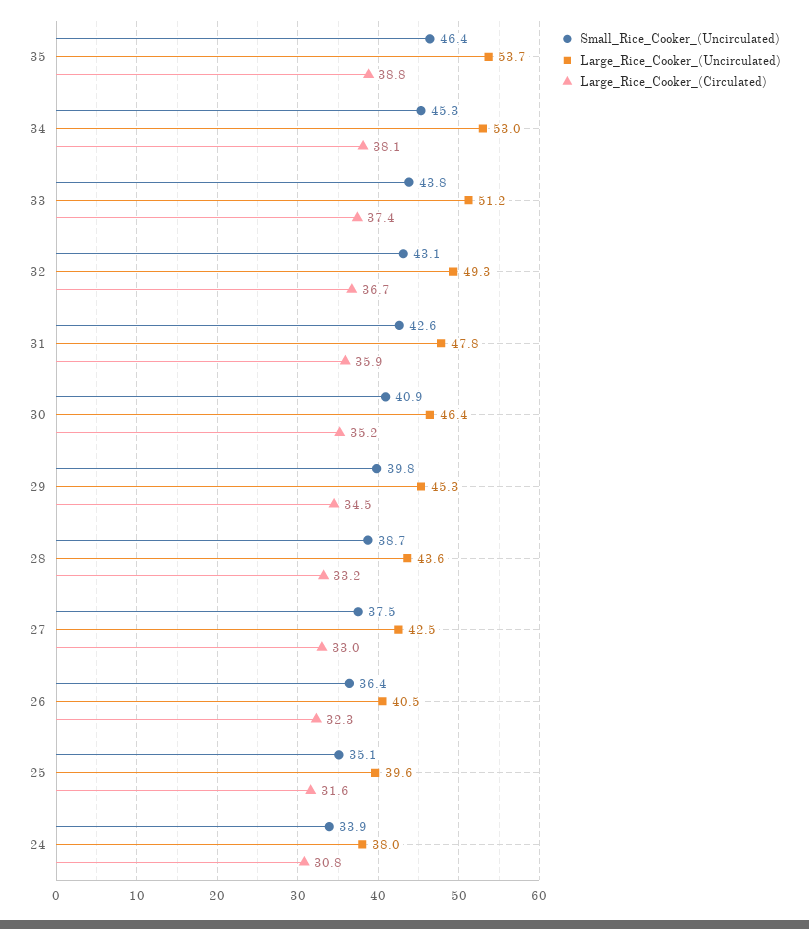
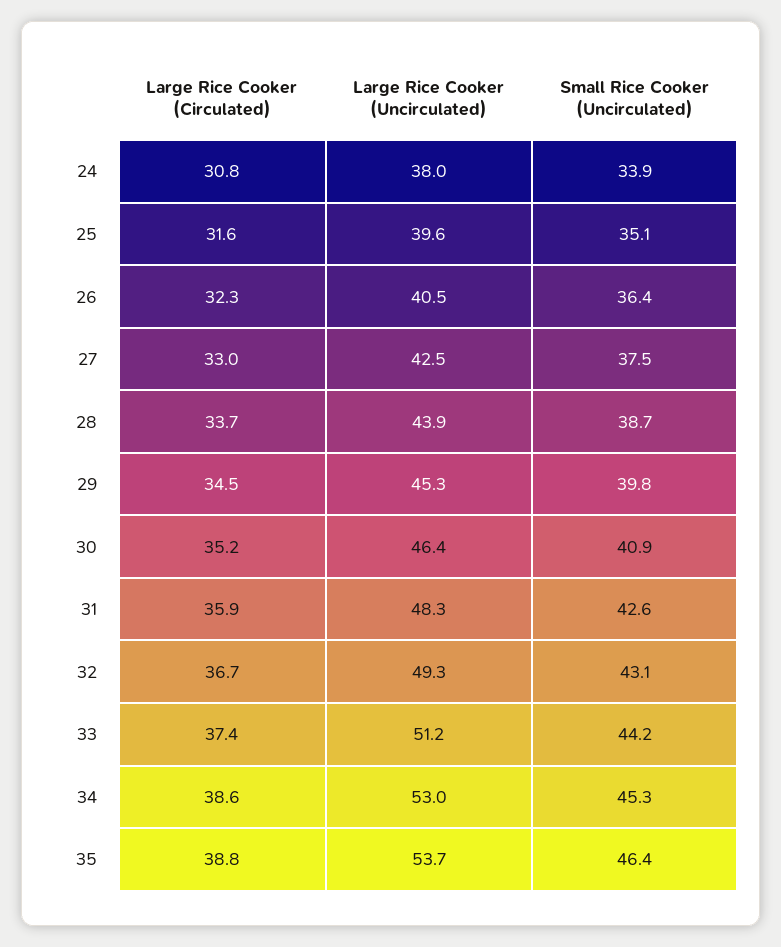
  {
    "Small_Rice_Cooker_(Uncirculated)": {
      "35": 46.4,
      "34": 45.3,
-     "33": 43.8,
+     "33": 44.2,
      "32": 43.1,
      "31": 42.6,
      "30": 40.9,
      "29": 39.8,
      "28": 38.7,
      "27": 37.5,
      "26": 36.4,
      "25": 35.1,
      "24": 33.9
    },
    "Large_Rice_Cooker_(Uncirculated)": {
      "35": 53.7,
      "34": 53,
      "33": 51.2,
      "32": 49.3,
-     "31": 47.8,
+     "31": 48.3,
      "30": 46.4,
      "29": 45.3,
-     "28": 43.6,
+     "28": 43.9,
      "27": 42.5,
      "26": 40.5,
      "25": 39.6,
      "24": 38
    },
    "Large_Rice_Cooker_(Circulated)": {
      "35": 38.8,
-     "34": 38.1,
+     "34": 38.6,
      "33": 37.4,
      "32": 36.7,
      "31": 35.9,
      "30": 35.2,
      "29": 34.5,
-     "28": 33.2,
+     "28": 33.7,
      "27": 33,
      "26": 32.3,
      "25": 31.6,
      "24": 30.8
    }
  }

